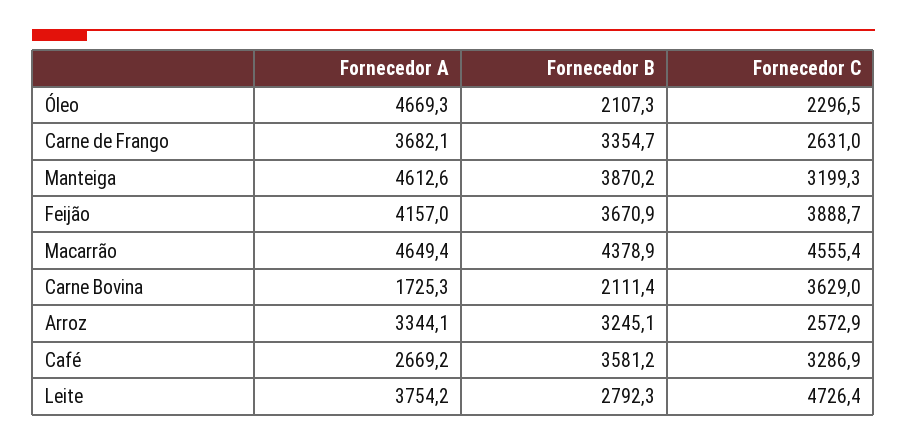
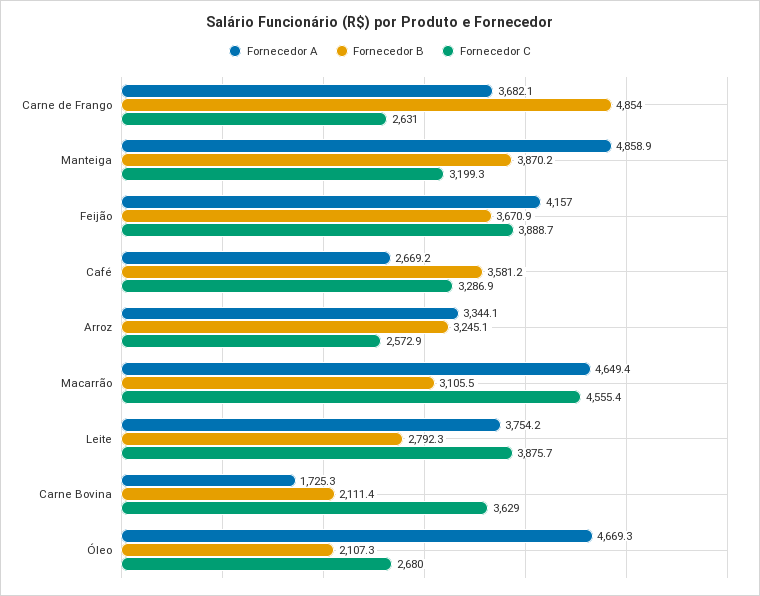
  {
    "Fornecedor A": {
      "Óleo": 4669.3,
      "Carne de Frango": 3682.1,
-     "Manteiga": 4612.6,
+     "Manteiga": 4858.9,
      "Feijão": 4157,
      "Macarrão": 4649.4,
      "Carne Bovina": 1725.3,
      "Arroz": 3344.1,
      "Café": 2669.2,
      "Leite": 3754.2
    },
    "Fornecedor B": {
      "Óleo": 2107.3,
-     "Carne de Frango": 3354.7,
+     "Carne de Frango": 4854,
      "Manteiga": 3870.2,
      "Feijão": 3670.9,
-     "Macarrão": 4378.9,
+     "Macarrão": 3105.5,
      "Carne Bovina": 2111.4,
      "Arroz": 3245.1,
      "Café": 3581.2,
      "Leite": 2792.3
    },
    "Fornecedor C": {
-     "Óleo": 2296.5,
+     "Óleo": 2680,
      "Carne de Frango": 2631,
      "Manteiga": 3199.3,
      "Feijão": 3888.7,
      "Macarrão": 4555.4,
      "Carne Bovina": 3629,
      "Arroz": 2572.9,
      "Café": 3286.9,
-     "Leite": 4726.4
+     "Leite": 3875.7
    }
  }

